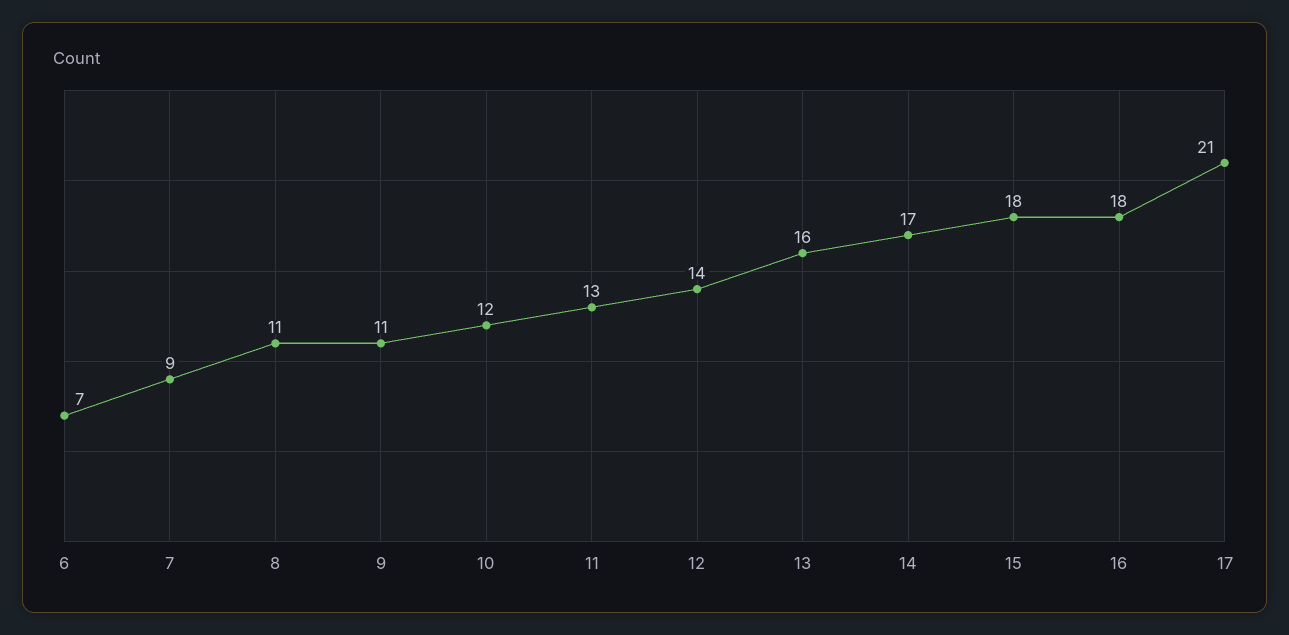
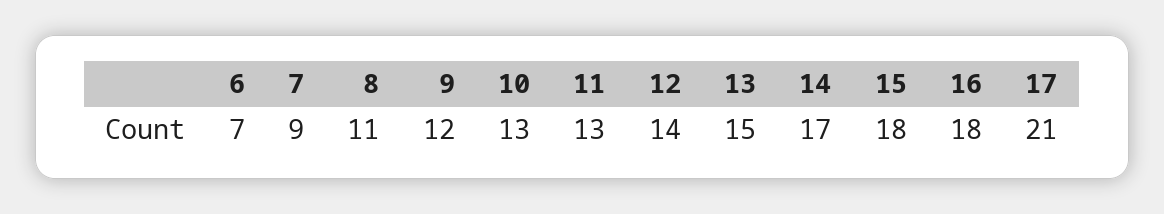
  {
    "6": 7,
    "7": 9,
    "8": 11,
-   "9": 11,
+   "9": 12,
-   "10": 12,
+   "10": 13,
    "11": 13,
    "12": 14,
-   "13": 16,
+   "13": 15,
    "14": 17,
    "15": 18,
    "16": 18,
    "17": 21
  }

